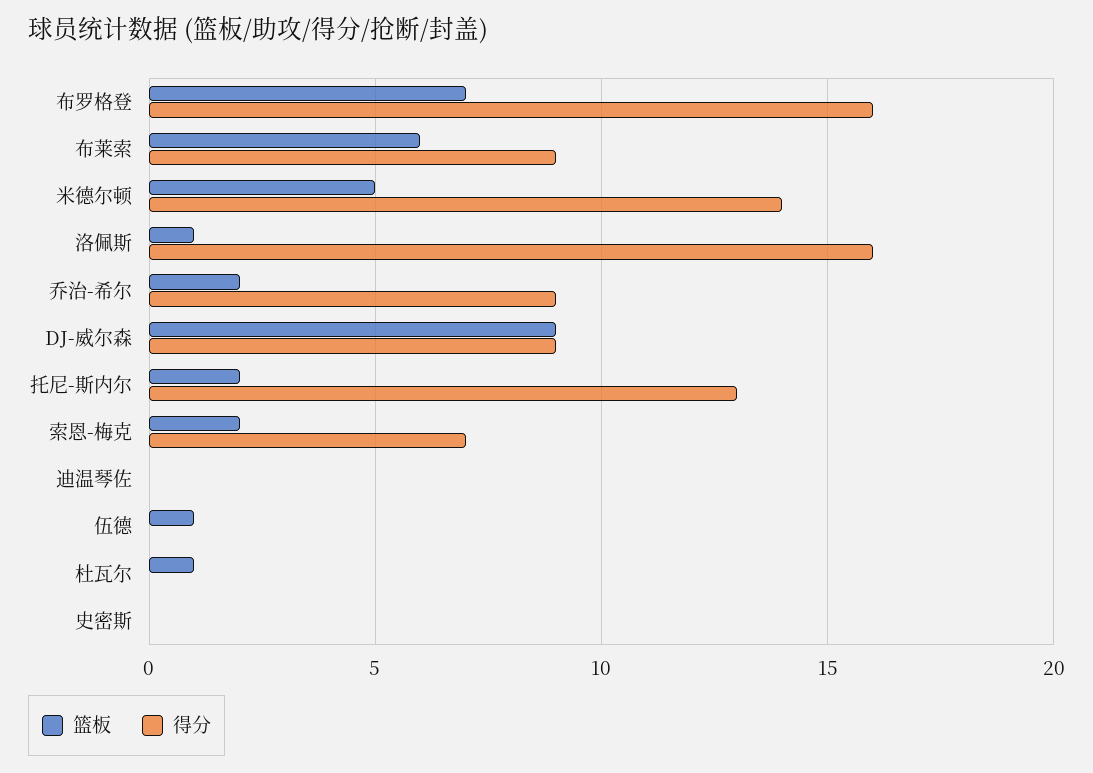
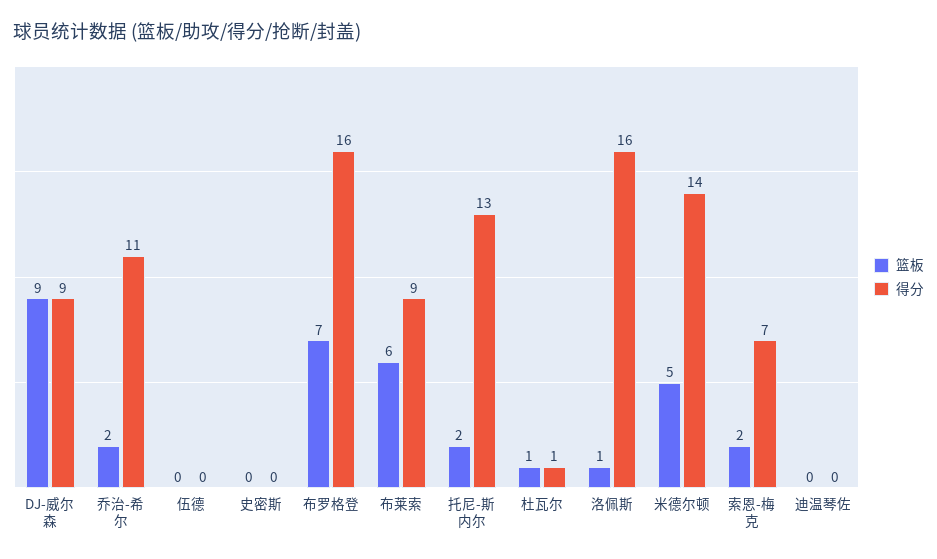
  {
    "篮板": {
      "布罗格登": 7,
      "布莱索": 6,
      "米德尔顿": 5,
      "洛佩斯": 1,
      "乔治-希尔": 2,
      "DJ-威尔森": 9,
      "托尼-斯内尔": 2,
      "索恩-梅克": 2,
      "迪温琴佐": 0,
-     "伍德": 1,
+     "伍德": 0,
      "杜瓦尔": 1,
      "史密斯": 0
    },
    "得分": {
      "布罗格登": 16,
      "布莱索": 9,
      "米德尔顿": 14,
      "洛佩斯": 16,
-     "乔治-希尔": 9,
+     "乔治-希尔": 11,
      "DJ-威尔森": 9,
      "托尼-斯内尔": 13,
      "索恩-梅克": 7,
      "迪温琴佐": 0,
      "伍德": 0,
-     "杜瓦尔": 0,
+     "杜瓦尔": 1,
      "史密斯": 0
    }
  }

